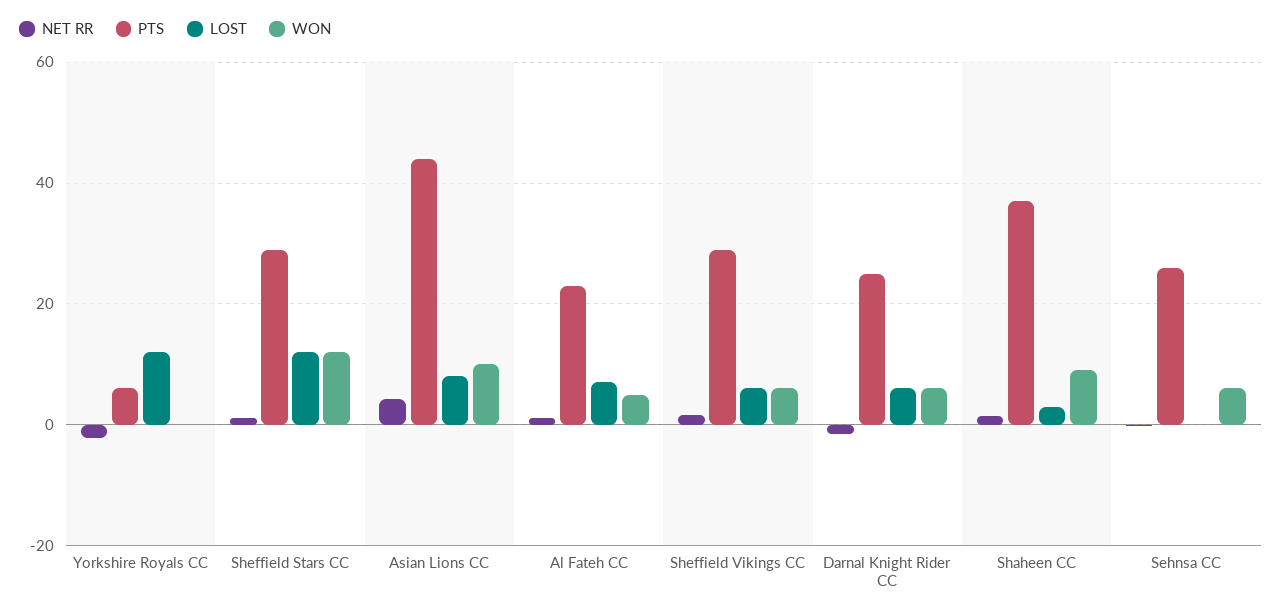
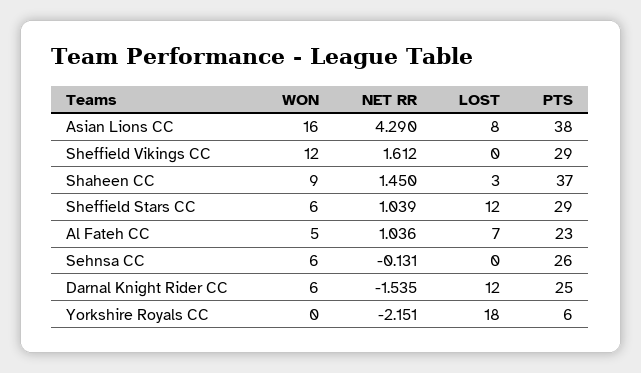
  {
    "NET RR": {
      "Yorkshire Royals CC": -2.151,
      "Sheffield Stars CC": 1.039,
      "Asian Lions CC": 4.29,
      "Al Fateh CC": 1.036,
      "Sheffield Vikings CC": 1.612,
      "Darnal Knight Rider CC": -1.535,
      "Shaheen CC": 1.45,
      "Sehnsa CC": -0.131
    },
    "PTS": {
      "Yorkshire Royals CC": 6,
      "Sheffield Stars CC": 29,
-     "Asian Lions CC": 44,
+     "Asian Lions CC": 38,
      "Al Fateh CC": 23,
      "Sheffield Vikings CC": 29,
      "Darnal Knight Rider CC": 25,
      "Shaheen CC": 37,
      "Sehnsa CC": 26
    },
    "LOST": {
-     "Yorkshire Royals CC": 12,
+     "Yorkshire Royals CC": 18,
      "Sheffield Stars CC": 12,
      "Asian Lions CC": 8,
      "Al Fateh CC": 7,
-     "Sheffield Vikings CC": 6,
+     "Sheffield Vikings CC": 0,
-     "Darnal Knight Rider CC": 6,
+     "Darnal Knight Rider CC": 12,
      "Shaheen CC": 3,
      "Sehnsa CC": 0
    },
    "WON": {
      "Yorkshire Royals CC": 0,
-     "Sheffield Stars CC": 12,
+     "Sheffield Stars CC": 6,
-     "Asian Lions CC": 10,
+     "Asian Lions CC": 16,
      "Al Fateh CC": 5,
-     "Sheffield Vikings CC": 6,
+     "Sheffield Vikings CC": 12,
      "Darnal Knight Rider CC": 6,
      "Shaheen CC": 9,
      "Sehnsa CC": 6
    }
  }

